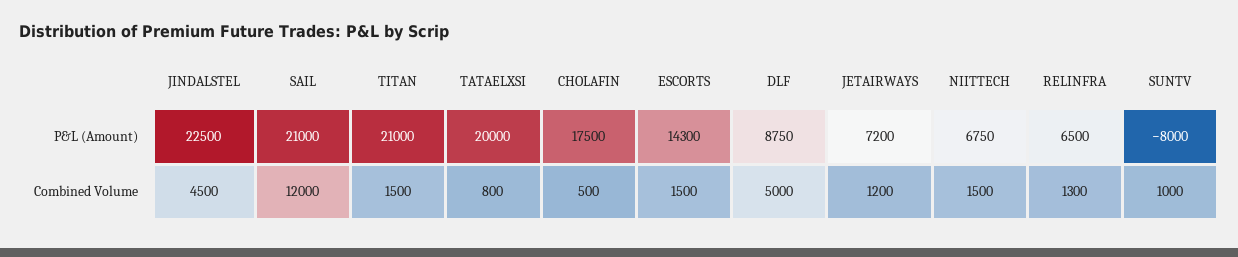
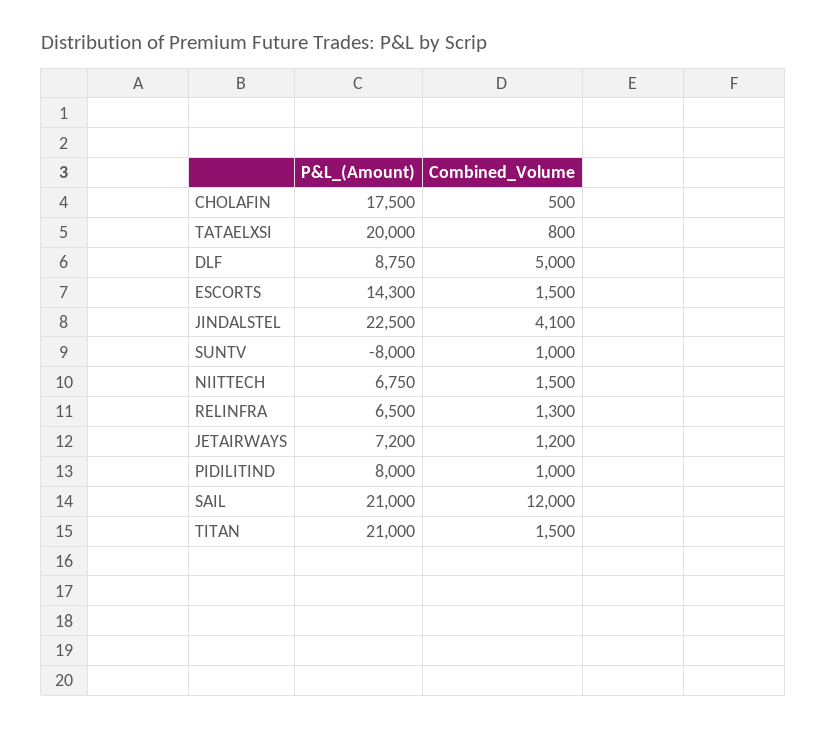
  {
    "JINDALSTEL": {
      "P&L (Amount)": 22500,
-     "Combined Volume": 4500
+     "Combined Volume": 4100
    },
    "SAIL": {
      "P&L (Amount)": 21000,
      "Combined Volume": 12000
    },
    "TITAN": {
      "P&L (Amount)": 21000,
      "Combined Volume": 1500
    },
    "TATAELXSI": {
      "P&L (Amount)": 20000,
      "Combined Volume": 800
    },
    "CHOLAFIN": {
      "P&L (Amount)": 17500,
      "Combined Volume": 500
    },
    "ESCORTS": {
      "P&L (Amount)": 14300,
      "Combined Volume": 1500
    },
    "DLF": {
      "P&L (Amount)": 8750,
      "Combined Volume": 5000
    },
    "JETAIRWAYS": {
      "P&L (Amount)": 7200,
      "Combined Volume": 1200
    },
    "NIITTECH": {
      "P&L (Amount)": 6750,
      "Combined Volume": 1500
    },
    "RELINFRA": {
      "P&L (Amount)": 6500,
      "Combined Volume": 1300
    },
    "SUNTV": {
      "P&L (Amount)": -8000,
      "Combined Volume": 1000
-   }
+   },
+   "PIDILITIND": {
+     "P&L (Amount)": 8000,
+     "Combined Volume": 1000
+   }
  }

